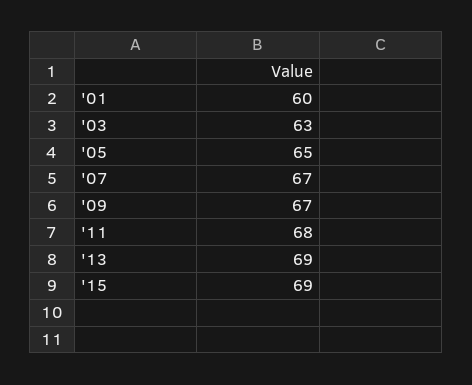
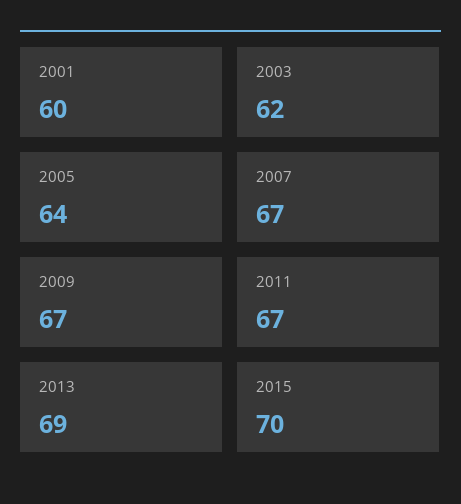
  {
    "'01": 60,
-   "'03": 63,
+   "'03": 62,
-   "'05": 65,
+   "'05": 64,
    "'07": 67,
    "'09": 67,
-   "'11": 68,
+   "'11": 67,
    "'13": 69,
-   "'15": 69
+   "'15": 70
  }

